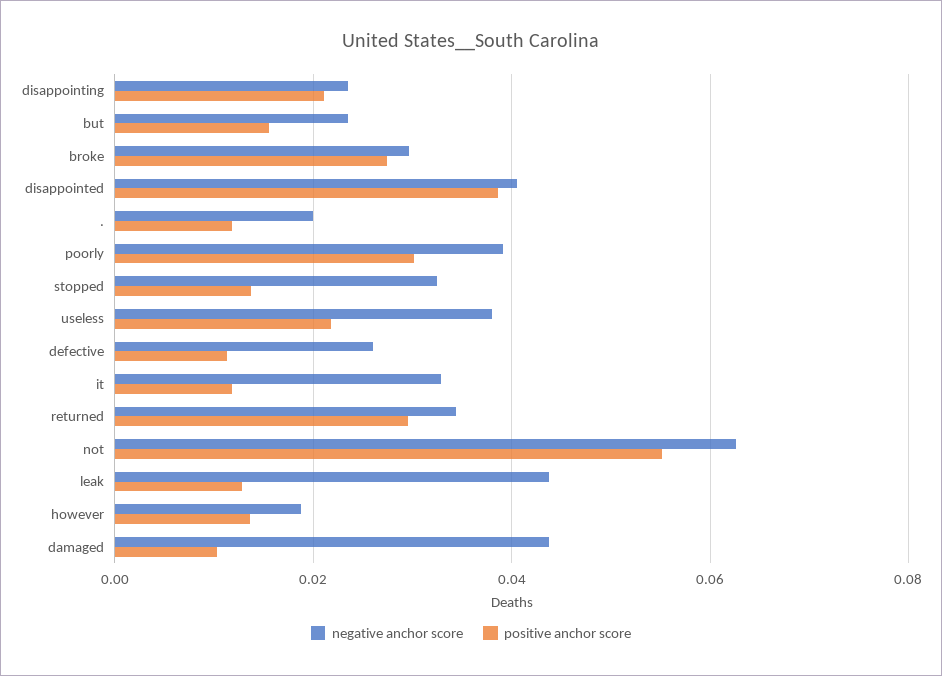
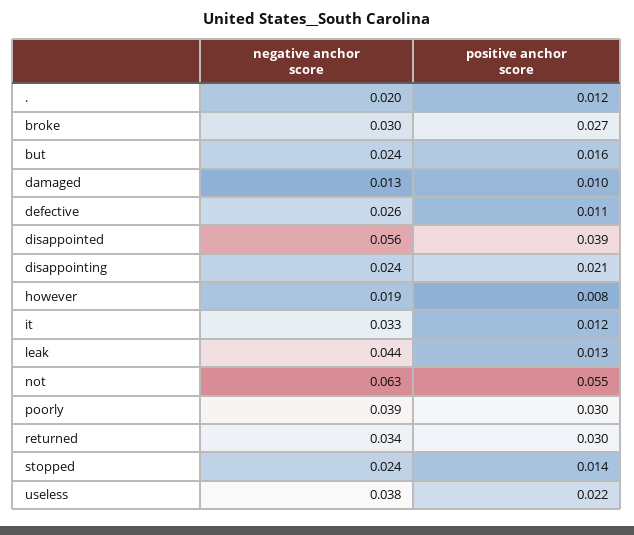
  {
    "negative anchor score": {
      "disappointing": 0.024,
      "but": 0.024,
      "broke": 0.03,
-     "disappointed": 0.04,
+     "disappointed": 0.056,
      ".": 0.02,
      "poorly": 0.039,
-     "stopped": 0.032,
+     "stopped": 0.024,
      "useless": 0.038,
      "defective": 0.026,
      "it": 0.033,
      "returned": 0.034,
      "not": 0.063,
      "leak": 0.044,
      "however": 0.019,
-     "damaged": 0.044
+     "damaged": 0.013
    },
    "positive anchor score": {
      "disappointing": 0.021,
      "but": 0.016,
      "broke": 0.027,
      "disappointed": 0.039,
      ".": 0.012,
      "poorly": 0.03,
      "stopped": 0.014,
      "useless": 0.022,
      "defective": 0.011,
      "it": 0.012,
      "returned": 0.03,
      "not": 0.055,
      "leak": 0.013,
-     "however": 0.014,
+     "however": 0.008,
      "damaged": 0.01
    }
  }

